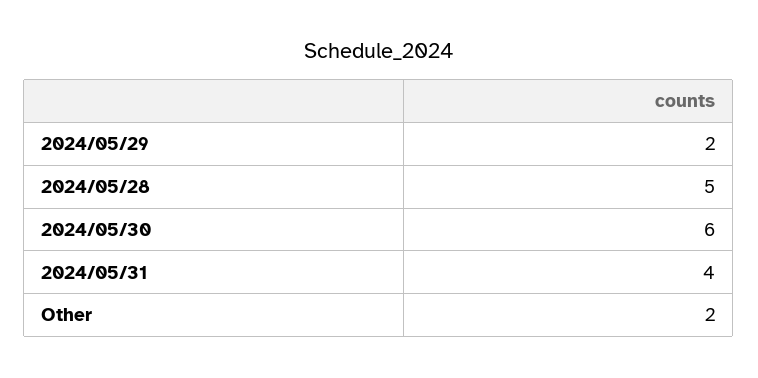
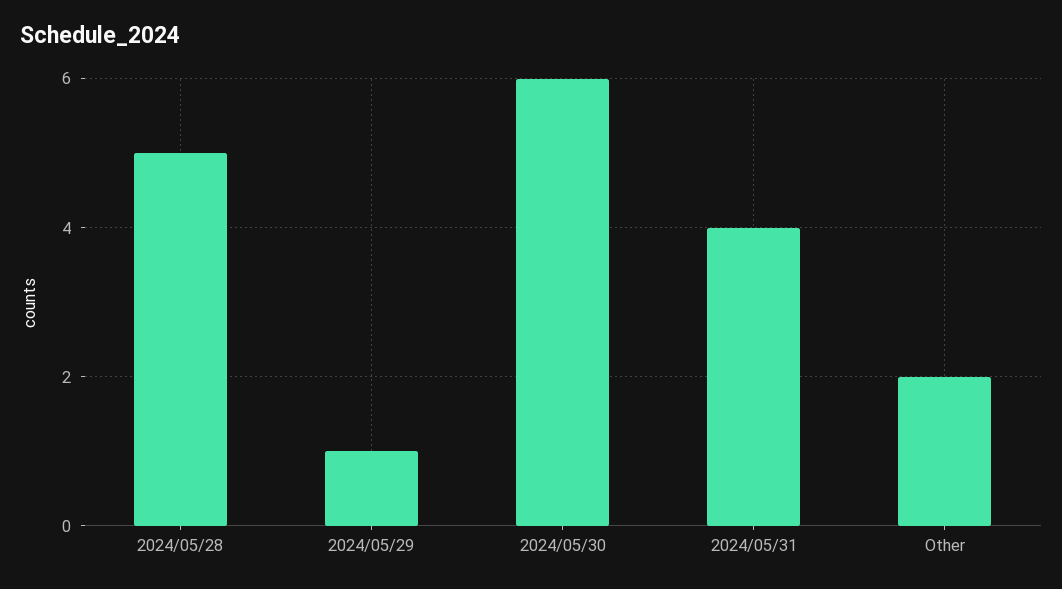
  {
-   "2024/05/29": 2,
+   "2024/05/29": 1,
    "2024/05/28": 5,
    "2024/05/30": 6,
    "2024/05/31": 4,
    "Other": 2
  }

